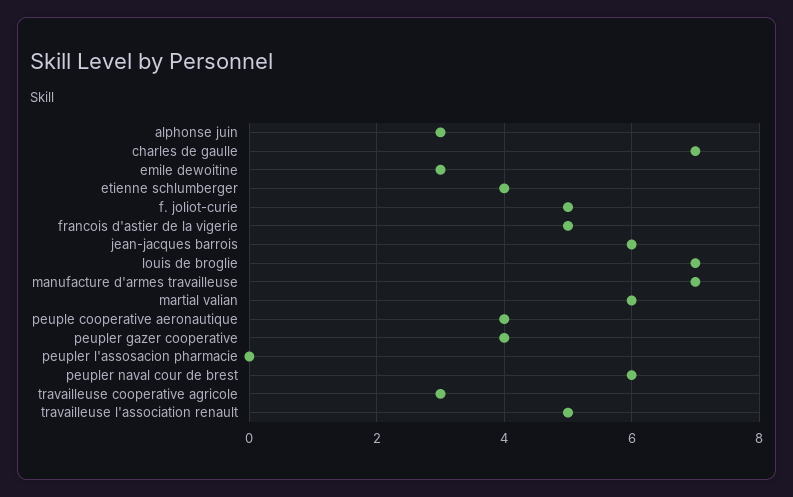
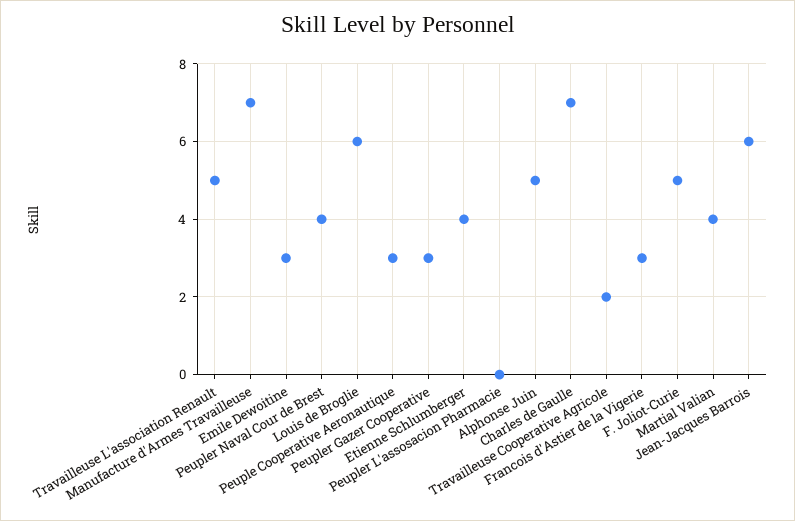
  {
-   "alphonse juin": 3,
+   "alphonse juin": 5,
    "charles de gaulle": 7,
    "emile dewoitine": 3,
    "etienne schlumberger": 4,
    "f. joliot-curie": 5,
-   "francois d'astier de la vigerie": 5,
+   "francois d'astier de la vigerie": 3,
    "jean-jacques barrois": 6,
-   "louis de broglie": 7,
+   "louis de broglie": 6,
    "manufacture d'armes travailleuse": 7,
-   "martial valian": 6,
+   "martial valian": 4,
-   "peuple cooperative aeronautique": 4,
+   "peuple cooperative aeronautique": 3,
-   "peupler gazer cooperative": 4,
+   "peupler gazer cooperative": 3,
    "peupler l'assosacion pharmacie": 0,
-   "peupler naval cour de brest": 6,
+   "peupler naval cour de brest": 4,
-   "travailleuse cooperative agricole": 3,
+   "travailleuse cooperative agricole": 2,
    "travailleuse l'association renault": 5
  }

